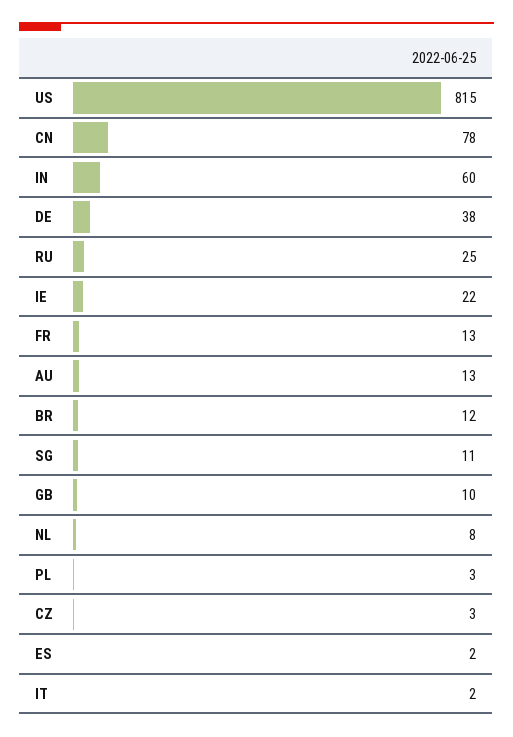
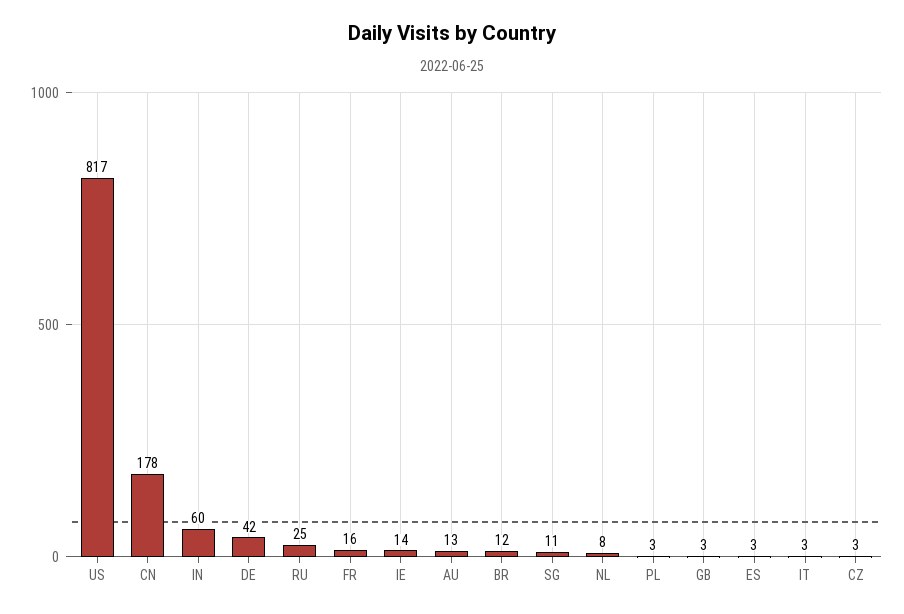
  {
-   "US": 815,
+   "US": 817,
-   "CN": 78,
+   "CN": 178,
    "IN": 60,
-   "DE": 38,
+   "DE": 42,
    "RU": 25,
-   "IE": 22,
+   "IE": 14,
-   "FR": 13,
+   "FR": 16,
    "AU": 13,
    "BR": 12,
    "SG": 11,
-   "GB": 10,
+   "GB": 3,
    "NL": 8,
    "PL": 3,
    "CZ": 3,
-   "ES": 2,
+   "ES": 3,
-   "IT": 2
+   "IT": 3
  }

